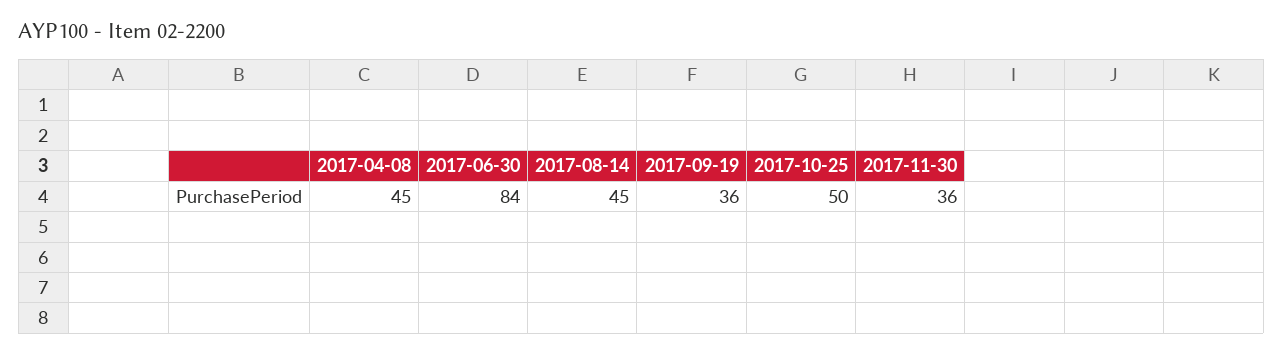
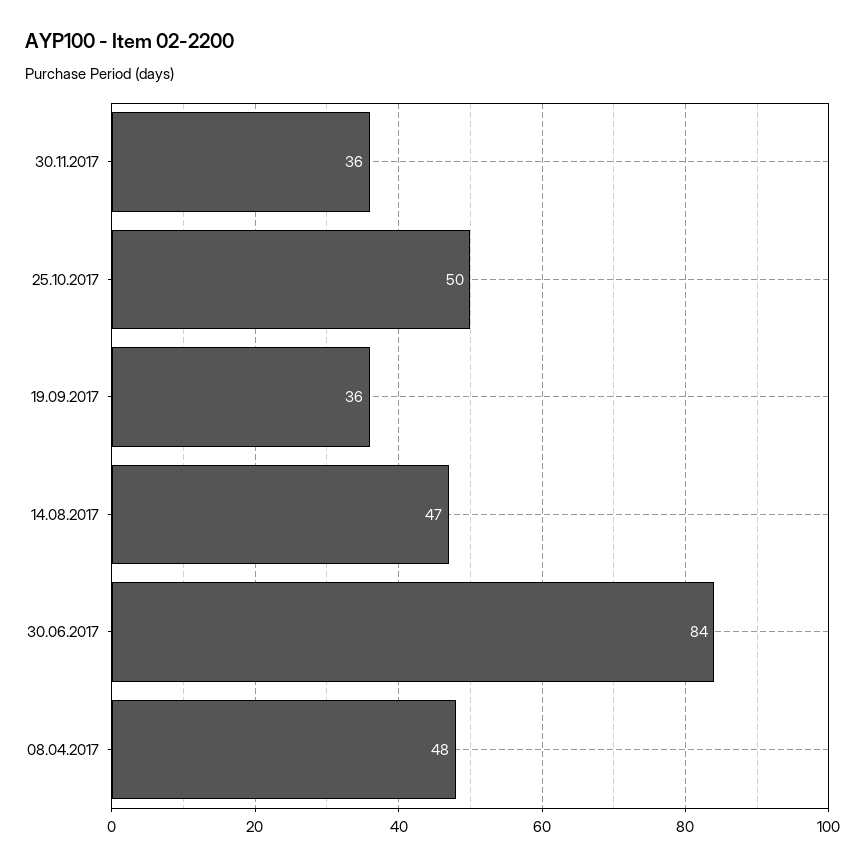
  {
-   "2017-04-08": 45,
+   "2017-04-08": 48,
    "2017-06-30": 84,
-   "2017-08-14": 45,
+   "2017-08-14": 47,
    "2017-09-19": 36,
    "2017-10-25": 50,
    "2017-11-30": 36
  }

